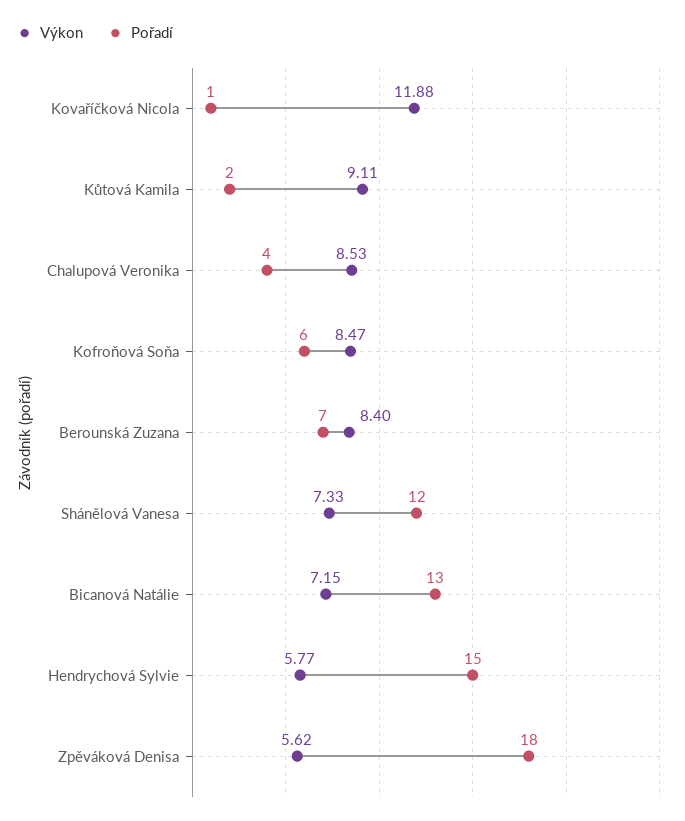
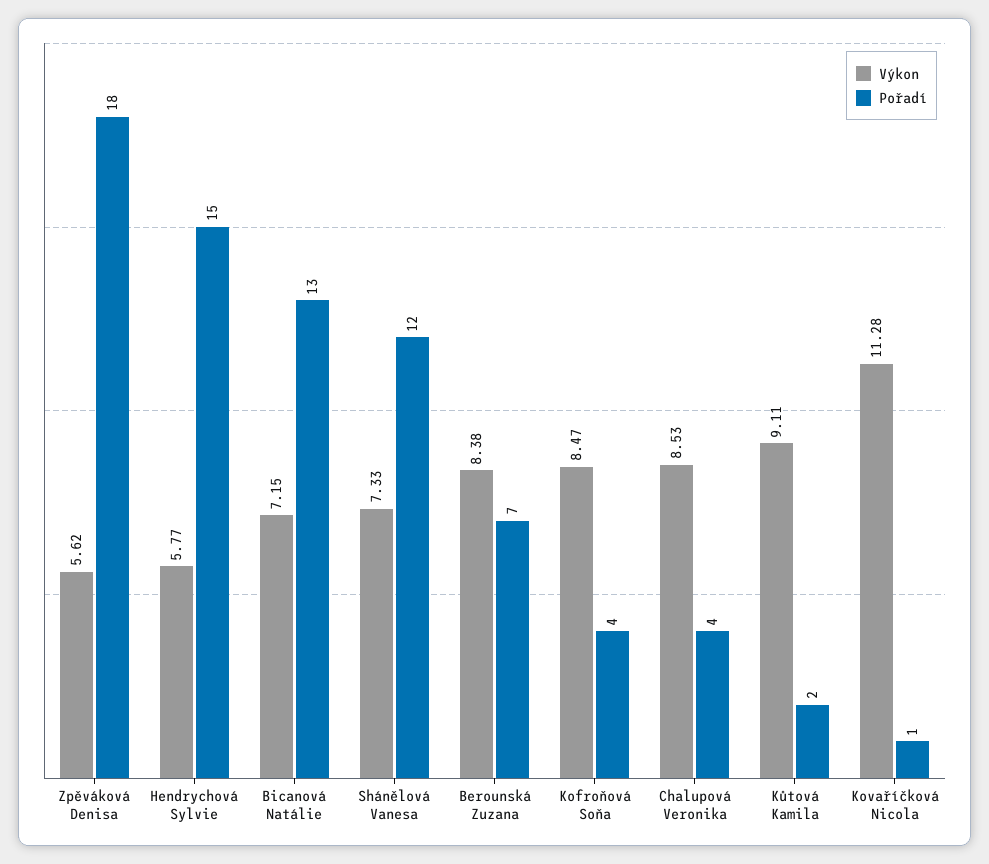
  {
    "Výkon": {
-     "Kovaříčková Nicola": 11.88,
+     "Kovaříčková Nicola": 11.28,
      "Kůtová Kamila": 9.11,
      "Chalupová Veronika": 8.53,
      "Kofroňová Soňa": 8.47,
-     "Berounská Zuzana": 8.4,
+     "Berounská Zuzana": 8.38,
      "Shánělová Vanesa": 7.33,
      "Bicanová Natálie": 7.15,
      "Hendrychová Sylvie": 5.77,
      "Zpěváková Denisa": 5.62
    },
    "Pořadí": {
      "Kovaříčková Nicola": 1,
      "Kůtová Kamila": 2,
      "Chalupová Veronika": 4,
-     "Kofroňová Soňa": 6,
+     "Kofroňová Soňa": 4,
      "Berounská Zuzana": 7,
      "Shánělová Vanesa": 12,
      "Bicanová Natálie": 13,
      "Hendrychová Sylvie": 15,
      "Zpěváková Denisa": 18
    }
  }

